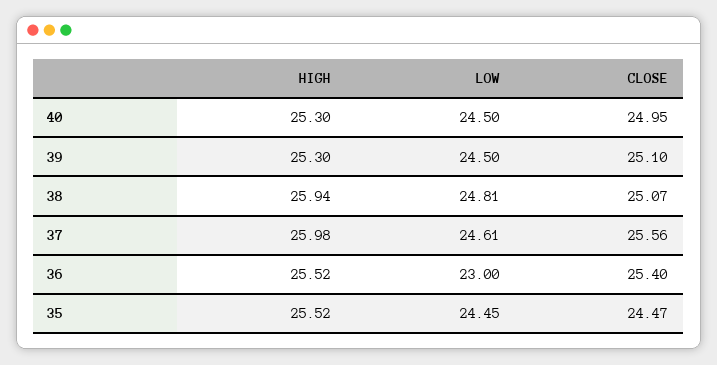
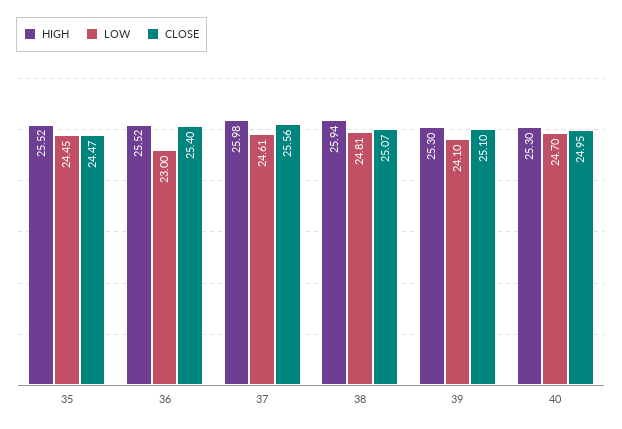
  {
    "HIGH": {
      "40": 25.3,
      "39": 25.3,
      "38": 25.94,
      "37": 25.98,
      "36": 25.52,
      "35": 25.52
    },
    "LOW": {
-     "40": 24.5,
+     "40": 24.7,
-     "39": 24.5,
+     "39": 24.1,
      "38": 24.81,
      "37": 24.61,
      "36": 23,
      "35": 24.45
    },
    "CLOSE": {
      "40": 24.95,
      "39": 25.1,
      "38": 25.07,
      "37": 25.56,
      "36": 25.4,
      "35": 24.47
    }
  }

